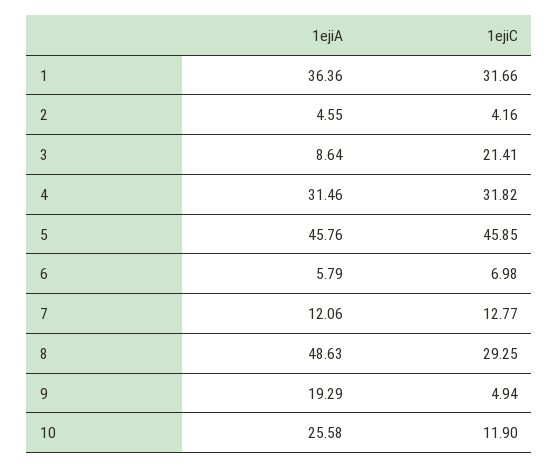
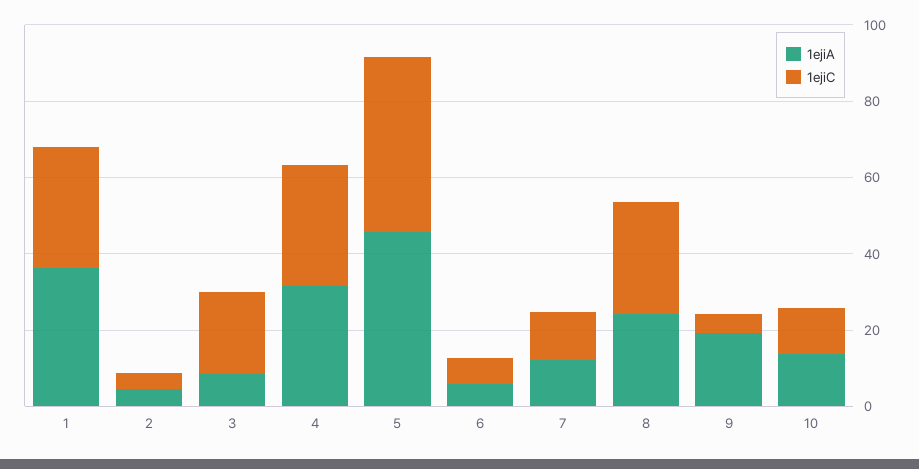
  {
    "1ejiA": {
      "1": 36.36,
      "2": 4.55,
      "3": 8.64,
      "4": 31.46,
      "5": 45.76,
      "6": 5.79,
      "7": 12.06,
-     "8": 48.63,
+     "8": 25,
      "9": 19.29,
-     "10": 25.58
+     "10": 15
    },
    "1ejiC": {
      "1": 31.66,
      "2": 4.16,
      "3": 21.41,
      "4": 31.82,
      "5": 45.85,
      "6": 6.98,
      "7": 12.77,
      "8": 29.25,
      "9": 4.94,
      "10": 11.9
    }
  }

